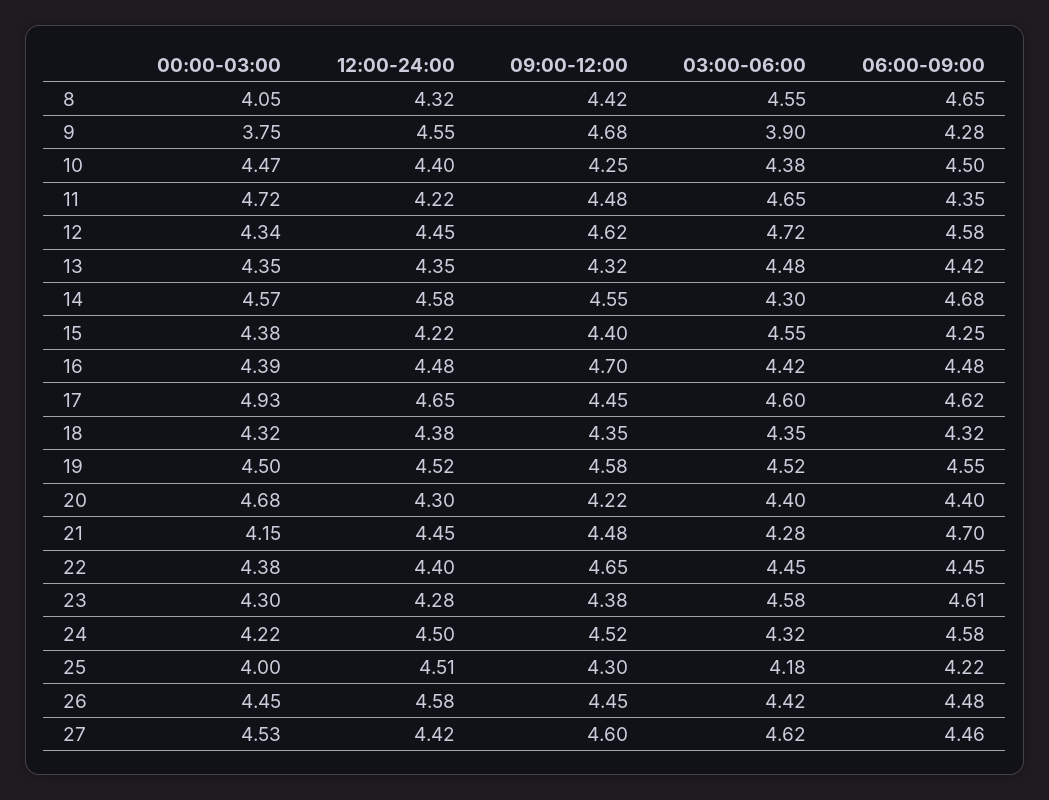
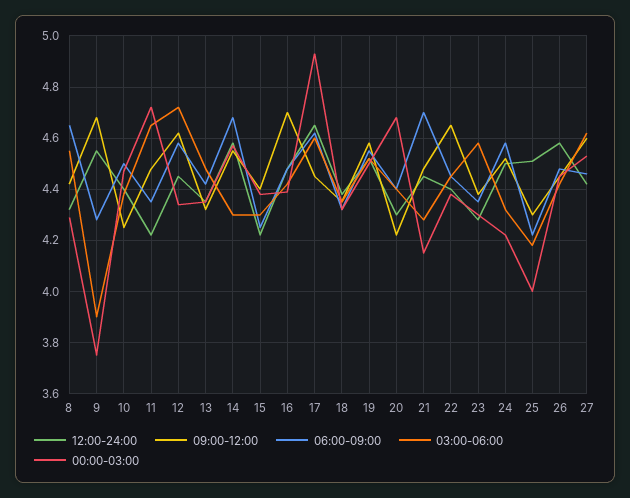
  {
    "00:00-03:00": {
-     "8": 4.05,
+     "8": 4.3,
      "9": 3.75,
      "10": 4.47,
      "11": 4.72,
      "12": 4.34,
      "13": 4.35,
      "14": 4.57,
      "15": 4.38,
      "16": 4.39,
      "17": 4.93,
      "18": 4.32,
      "19": 4.5,
      "20": 4.68,
      "21": 4.15,
      "22": 4.38,
      "23": 4.3,
      "24": 4.22,
      "25": 4,
      "26": 4.45,
      "27": 4.53
    },
    "12:00-24:00": {
      "8": 4.32,
      "9": 4.55,
      "10": 4.4,
      "11": 4.22,
      "12": 4.45,
      "13": 4.35,
      "14": 4.58,
      "15": 4.22,
      "16": 4.48,
      "17": 4.65,
      "18": 4.38,
      "19": 4.52,
      "20": 4.3,
      "21": 4.45,
      "22": 4.4,
      "23": 4.28,
      "24": 4.5,
      "25": 4.51,
      "26": 4.58,
      "27": 4.42
    },
    "09:00-12:00": {
      "8": 4.42,
      "9": 4.68,
      "10": 4.25,
      "11": 4.48,
      "12": 4.62,
      "13": 4.32,
      "14": 4.55,
      "15": 4.4,
      "16": 4.7,
      "17": 4.45,
      "18": 4.35,
      "19": 4.58,
      "20": 4.22,
      "21": 4.48,
      "22": 4.65,
      "23": 4.38,
      "24": 4.52,
      "25": 4.3,
      "26": 4.45,
      "27": 4.6
    },
    "03:00-06:00": {
      "8": 4.55,
      "9": 3.9,
      "10": 4.38,
      "11": 4.65,
      "12": 4.72,
      "13": 4.48,
      "14": 4.3,
-     "15": 4.55,
+     "15": 4.3,
      "16": 4.42,
      "17": 4.6,
      "18": 4.35,
      "19": 4.52,
      "20": 4.4,
      "21": 4.28,
      "22": 4.45,
      "23": 4.58,
      "24": 4.32,
      "25": 4.18,
      "26": 4.42,
      "27": 4.62
    },
    "06:00-09:00": {
      "8": 4.65,
      "9": 4.28,
      "10": 4.5,
      "11": 4.35,
      "12": 4.58,
      "13": 4.42,
      "14": 4.68,
      "15": 4.25,
      "16": 4.48,
      "17": 4.62,
      "18": 4.32,
      "19": 4.55,
      "20": 4.4,
      "21": 4.7,
      "22": 4.45,
-     "23": 4.61,
+     "23": 4.35,
      "24": 4.58,
      "25": 4.22,
      "26": 4.48,
      "27": 4.46
    }
  }

